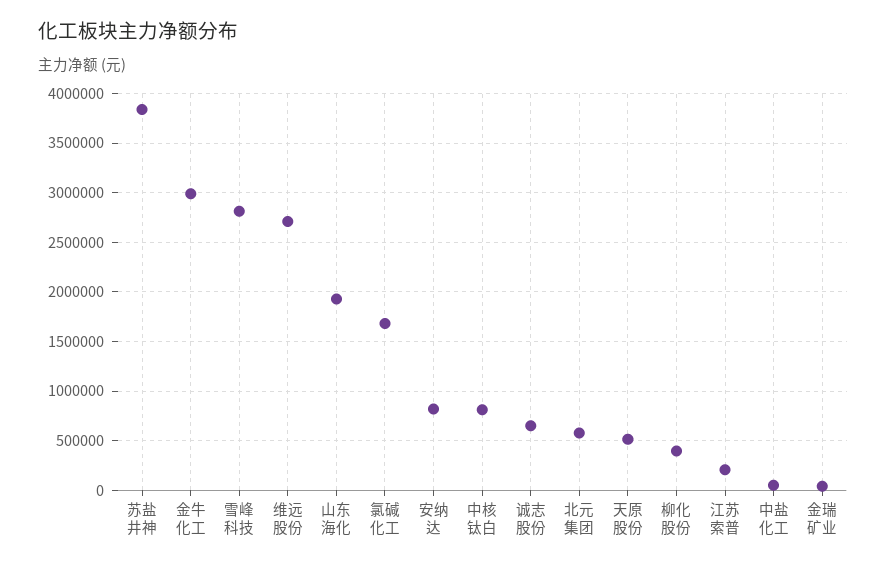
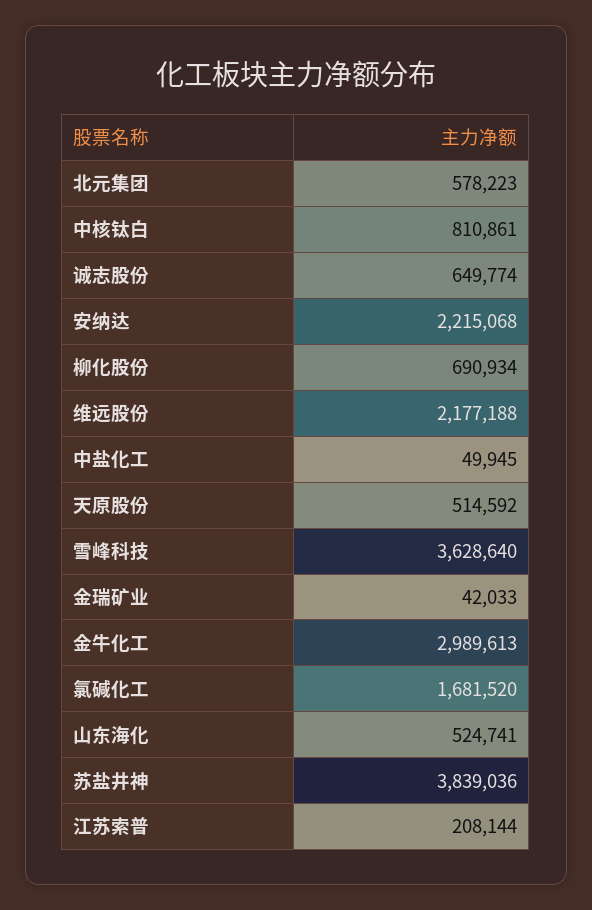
  {
    "苏盐井神": 3839036,
    "金牛化工": 2989613,
-   "雪峰科技": 2800000,
+   "雪峰科技": 3628640,
-   "维远股份": 2700000,
+   "维远股份": 2177188,
-   "山东海化": 1900000,
+   "山东海化": 524741,
    "氯碱化工": 1681520,
-   "安纳达": 800000,
+   "安纳达": 2215068,
    "中核钛白": 810861,
    "诚志股份": 649774,
    "北元集团": 578223,
    "天原股份": 514592,
-   "柳化股份": 400000,
+   "柳化股份": 690934,
    "江苏索普": 208144,
    "中盐化工": 49945,
    "金瑞矿业": 42033
  }

